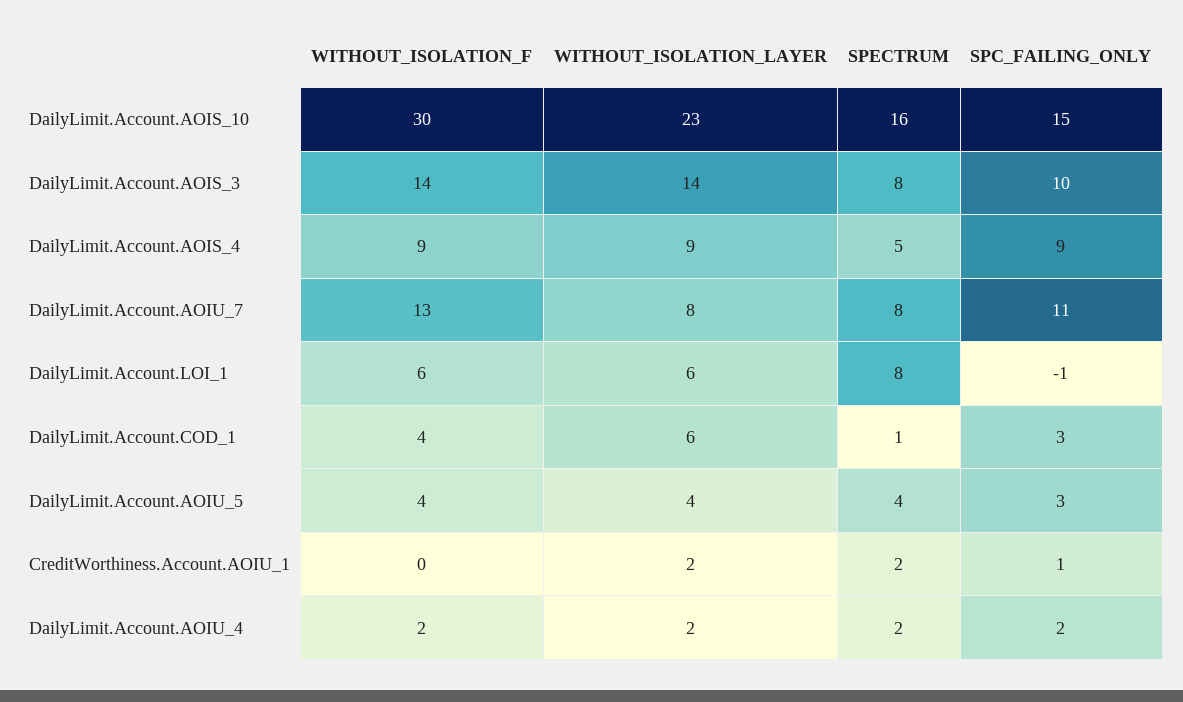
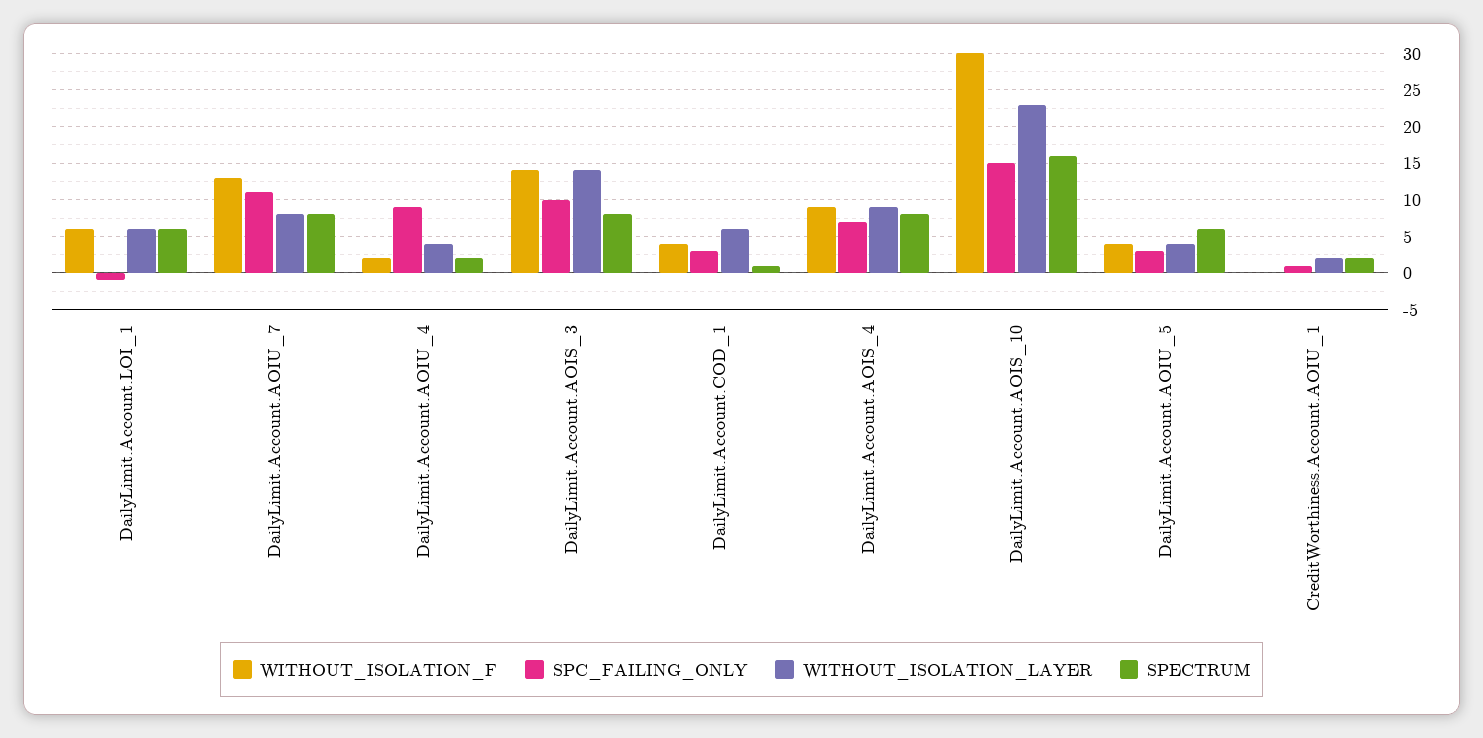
  {
    "WITHOUT_ISOLATION_F": {
      "DailyLimit.Account.AOIS_10": 30,
      "DailyLimit.Account.AOIS_3": 14,
      "DailyLimit.Account.AOIS_4": 9,
      "DailyLimit.Account.AOIU_7": 13,
      "DailyLimit.Account.LOI_1": 6,
      "DailyLimit.Account.COD_1": 4,
      "DailyLimit.Account.AOIU_5": 4,
      "CreditWorthiness.Account.AOIU_1": 0,
      "DailyLimit.Account.AOIU_4": 2
    },
    "WITHOUT_ISOLATION_LAYER": {
      "DailyLimit.Account.AOIS_10": 23,
      "DailyLimit.Account.AOIS_3": 14,
      "DailyLimit.Account.AOIS_4": 9,
      "DailyLimit.Account.AOIU_7": 8,
      "DailyLimit.Account.LOI_1": 6,
      "DailyLimit.Account.COD_1": 6,
      "DailyLimit.Account.AOIU_5": 4,
      "CreditWorthiness.Account.AOIU_1": 2,
-     "DailyLimit.Account.AOIU_4": 2
+     "DailyLimit.Account.AOIU_4": 4
    },
    "SPECTRUM": {
      "DailyLimit.Account.AOIS_10": 16,
      "DailyLimit.Account.AOIS_3": 8,
-     "DailyLimit.Account.AOIS_4": 5,
+     "DailyLimit.Account.AOIS_4": 8,
      "DailyLimit.Account.AOIU_7": 8,
-     "DailyLimit.Account.LOI_1": 8,
+     "DailyLimit.Account.LOI_1": 6,
      "DailyLimit.Account.COD_1": 1,
-     "DailyLimit.Account.AOIU_5": 4,
+     "DailyLimit.Account.AOIU_5": 6,
      "CreditWorthiness.Account.AOIU_1": 2,
      "DailyLimit.Account.AOIU_4": 2
    },
    "SPC_FAILING_ONLY": {
      "DailyLimit.Account.AOIS_10": 15,
      "DailyLimit.Account.AOIS_3": 10,
-     "DailyLimit.Account.AOIS_4": 9,
+     "DailyLimit.Account.AOIS_4": 7,
      "DailyLimit.Account.AOIU_7": 11,
      "DailyLimit.Account.LOI_1": -1,
      "DailyLimit.Account.COD_1": 3,
      "DailyLimit.Account.AOIU_5": 3,
      "CreditWorthiness.Account.AOIU_1": 1,
-     "DailyLimit.Account.AOIU_4": 2
+     "DailyLimit.Account.AOIU_4": 9
    }
  }

